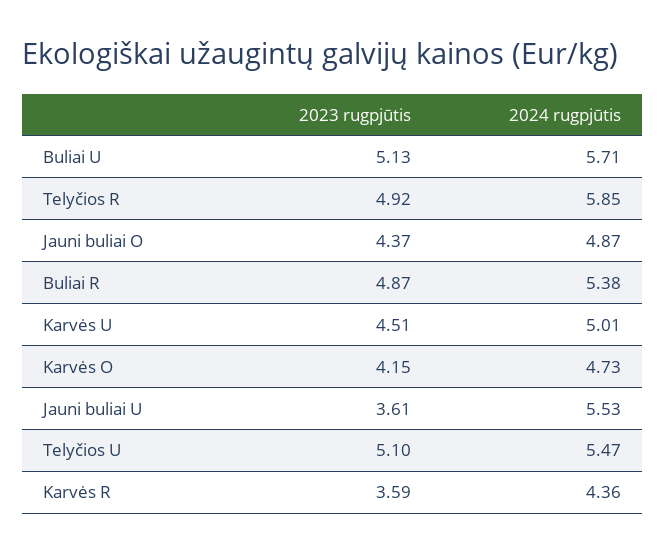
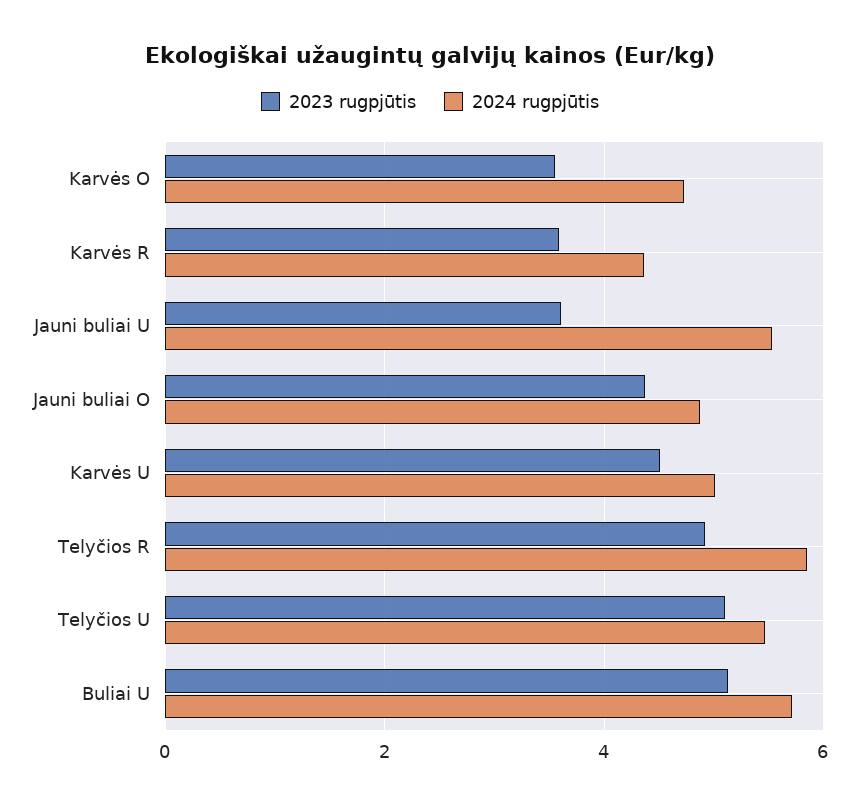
  {
    "2023 rugpjūtis": {
      "Buliai U": 5.13,
      "Telyčios R": 4.92,
      "Jauni buliai O": 4.37,
-     "Buliai R": 4.87,
      "Karvės U": 4.51,
-     "Karvės O": 4.15,
+     "Karvės O": 3.6,
      "Jauni buliai U": 3.61,
      "Telyčios U": 5.1,
      "Karvės R": 3.59
    },
    "2024 rugpjūtis": {
      "Buliai U": 5.71,
      "Telyčios R": 5.85,
      "Jauni buliai O": 4.87,
-     "Buliai R": 5.38,
      "Karvės U": 5.01,
      "Karvės O": 4.73,
      "Jauni buliai U": 5.53,
      "Telyčios U": 5.47,
      "Karvės R": 4.36
    }
  }

